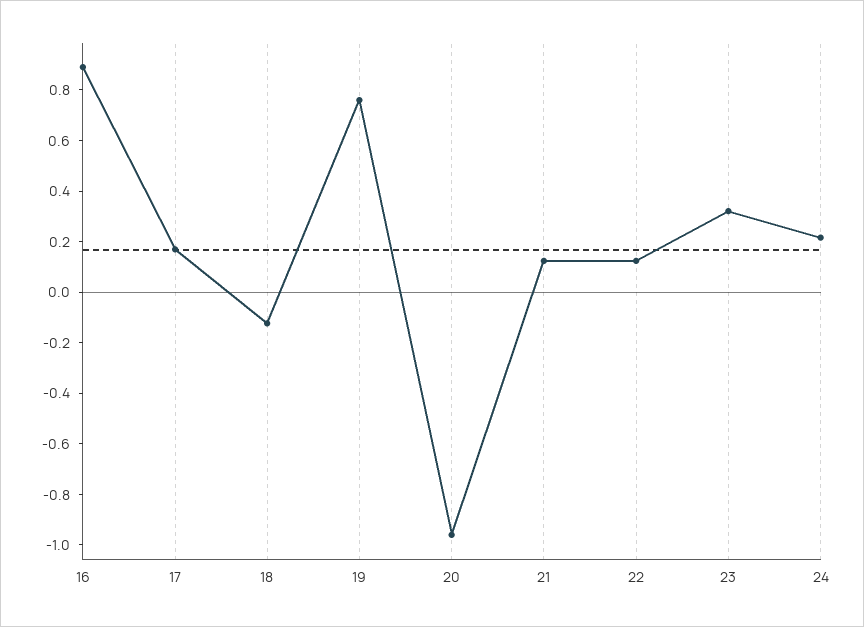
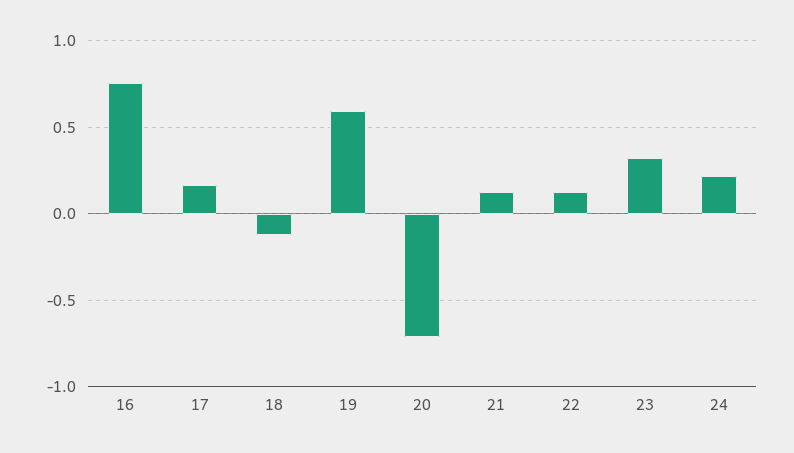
  {
-   "16": 0.9,
+   "16": 0.75,
    "17": 0.15,
    "18": -0.1,
-   "19": 0.75,
+   "19": 0.6,
-   "20": -0.95,
+   "20": -0.7,
    "21": 0.1,
    "22": 0.1,
    "23": 0.3,
    "24": 0.2
  }

